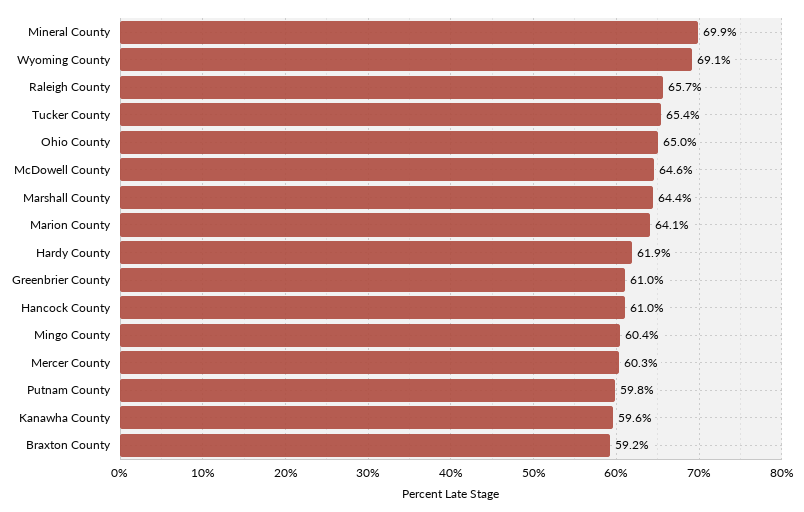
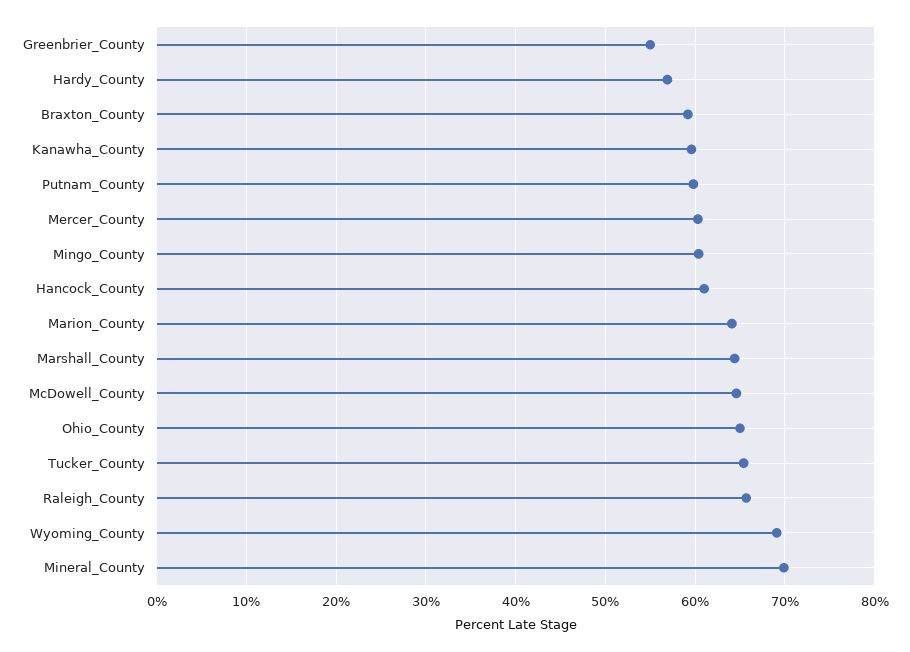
  {
    "Mineral County": 69.9,
    "Wyoming County": 69.1,
    "Raleigh County": 65.7,
    "Tucker County": 65.4,
    "Ohio County": 65,
    "McDowell County": 64.6,
    "Marshall County": 64.4,
    "Marion County": 64.1,
-   "Hardy County": 61.9,
+   "Hardy County": 57,
-   "Greenbrier County": 61,
+   "Greenbrier County": 55,
    "Hancock County": 61,
    "Mingo County": 60.4,
    "Mercer County": 60.3,
    "Putnam County": 59.8,
    "Kanawha County": 59.6,
    "Braxton County": 59.2
  }

